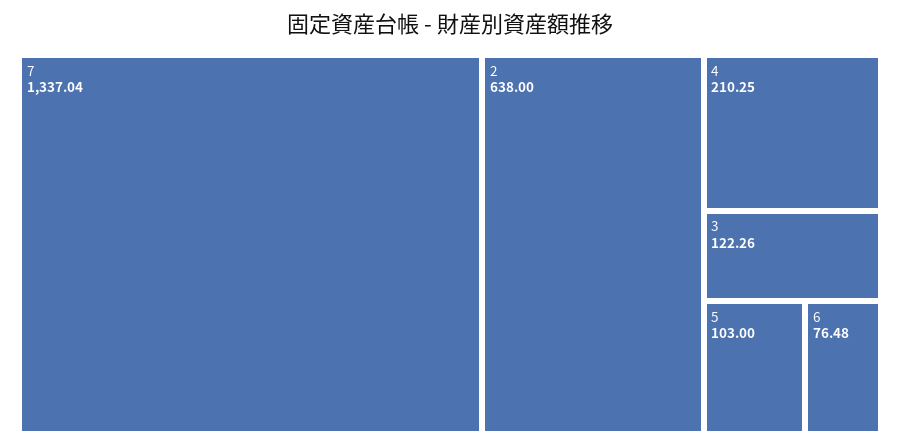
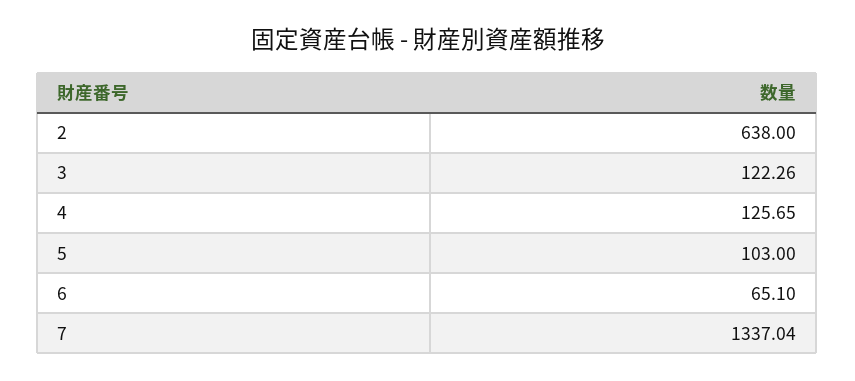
  {
    "7": 1337.04,
    "2": 638,
-   "4": 210.25,
+   "4": 125.65,
    "3": 122.26,
    "5": 103,
-   "6": 76.48
+   "6": 65.1
  }

